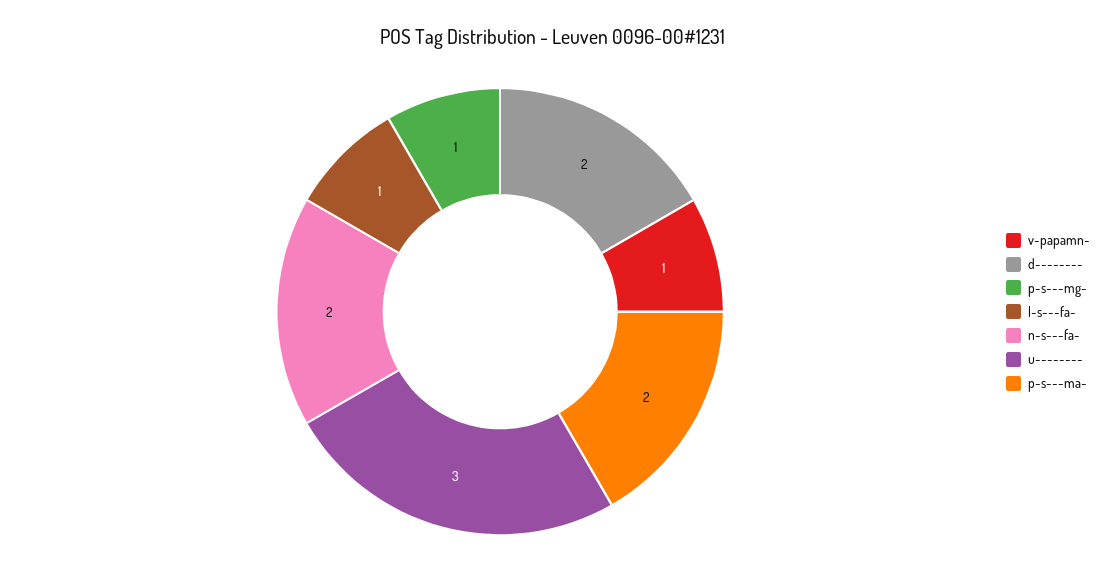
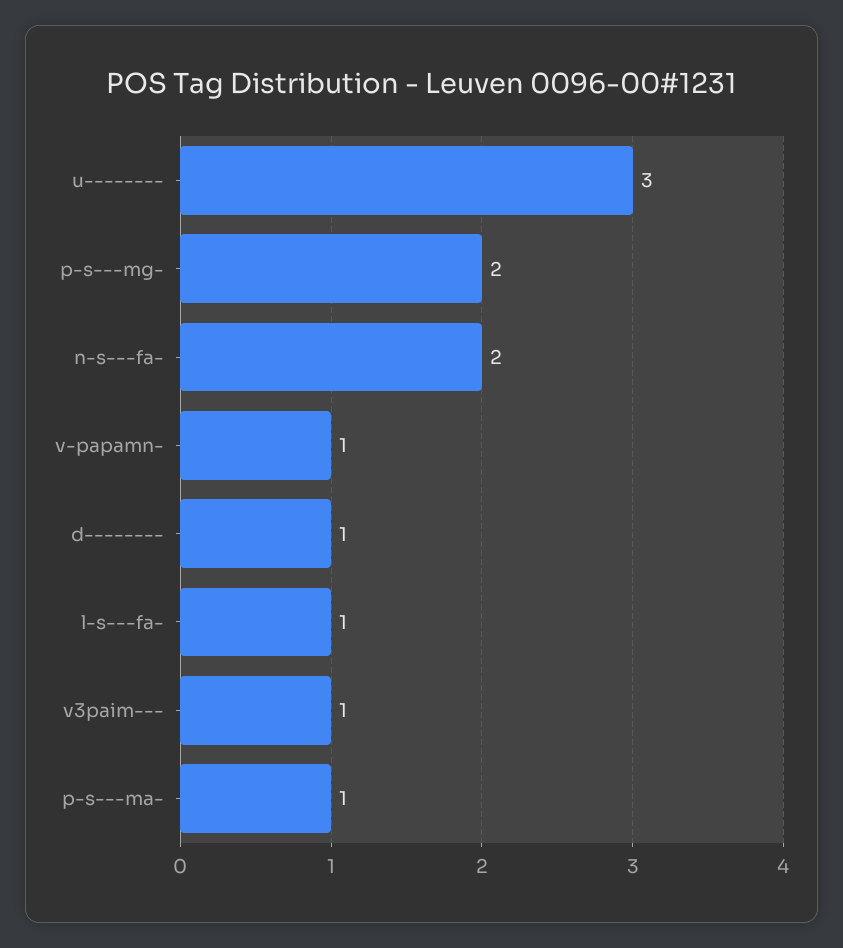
  {
    "v-papamn-": 1,
-   "d--------": 2,
+   "d--------": 1,
-   "p-s---mg-": 1,
+   "p-s---mg-": 2,
    "l-s---fa-": 1,
    "n-s---fa-": 2,
    "u--------": 3,
-   "p-s---ma-": 2
+   "p-s---ma-": 1,
+   "v3paim---": 1
  }

